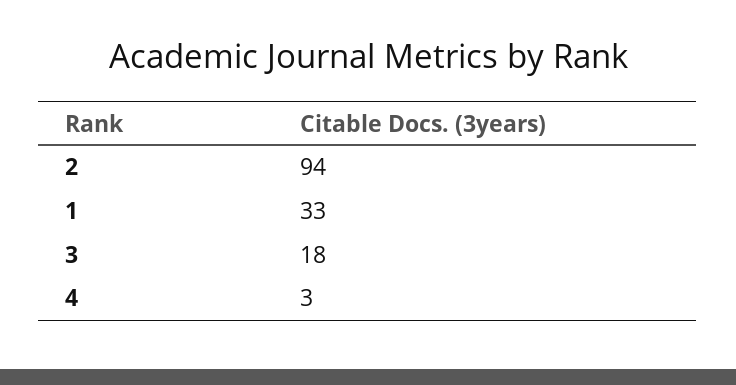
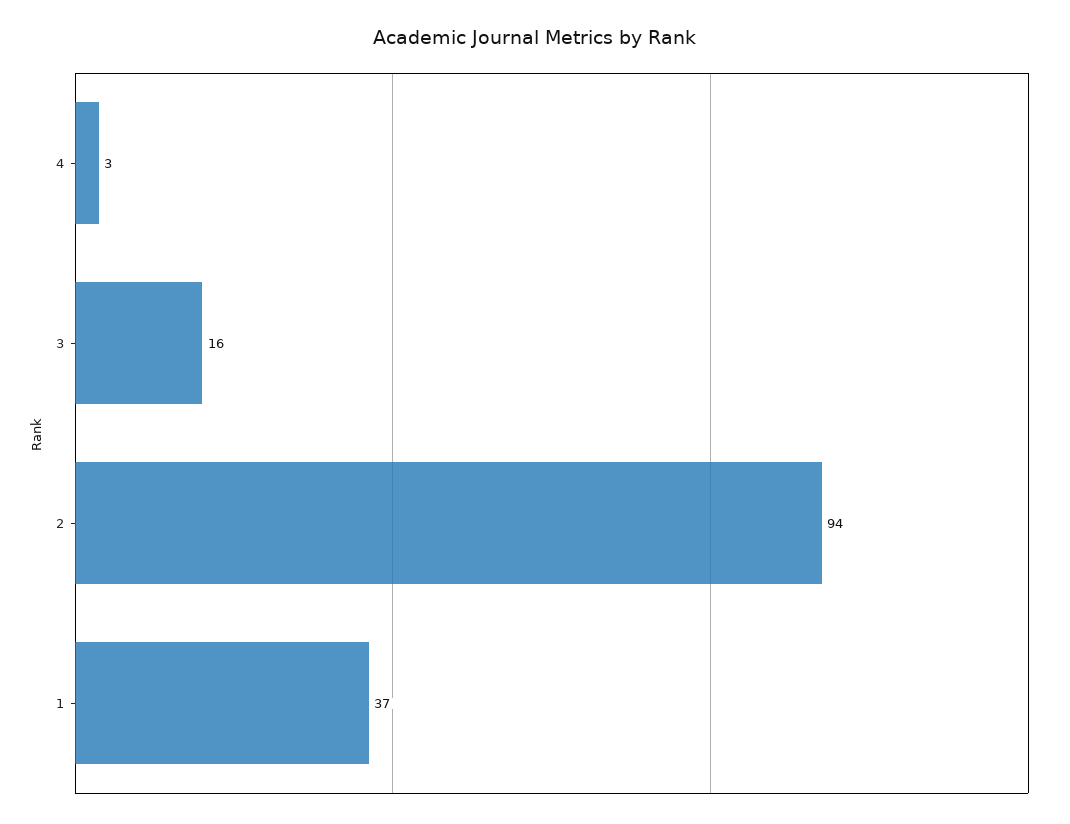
  {
    "2": 94,
-   "1": 33,
+   "1": 37,
-   "3": 18,
+   "3": 16,
    "4": 3
  }

